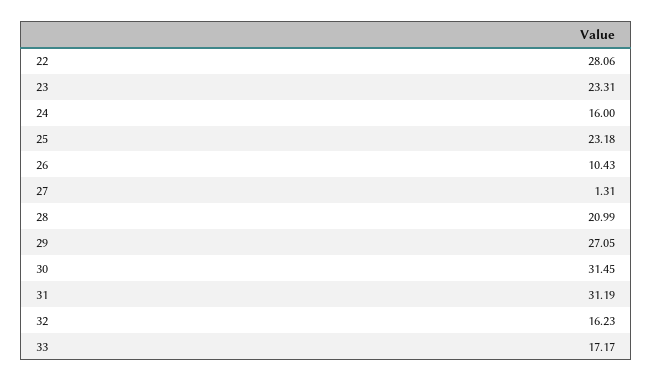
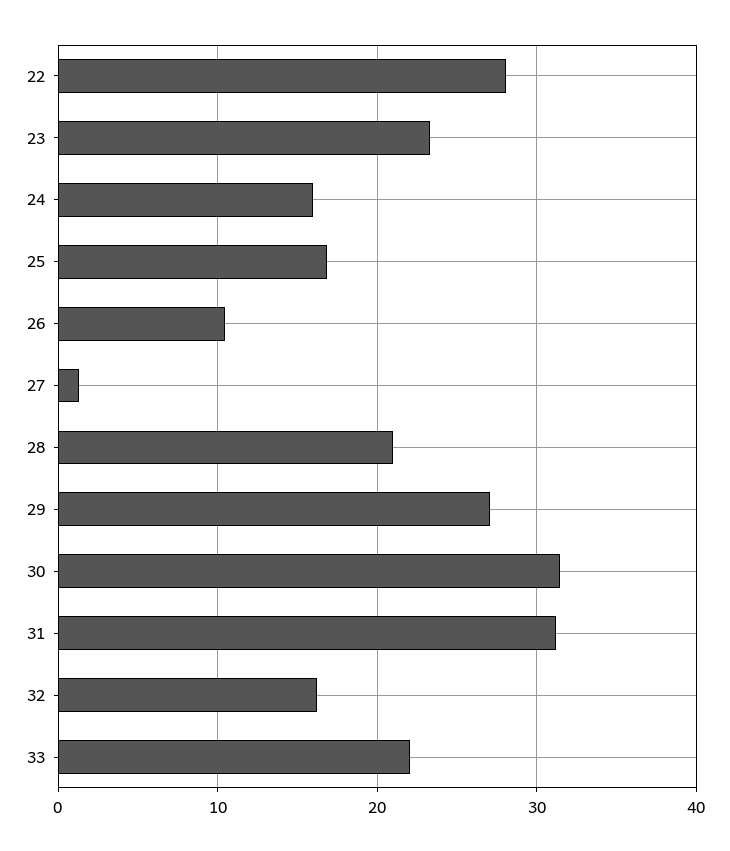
  {
    "22": 28.06,
    "23": 23.31,
    "24": 16,
-   "25": 23.18,
+   "25": 17,
    "26": 10.43,
    "27": 1.31,
    "28": 20.99,
    "29": 27.05,
    "30": 31.45,
    "31": 31.19,
    "32": 16.23,
-   "33": 17.17
+   "33": 22
  }

